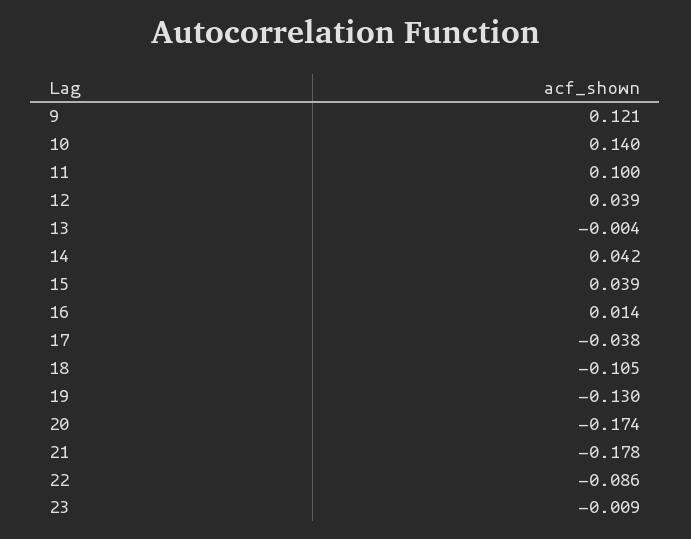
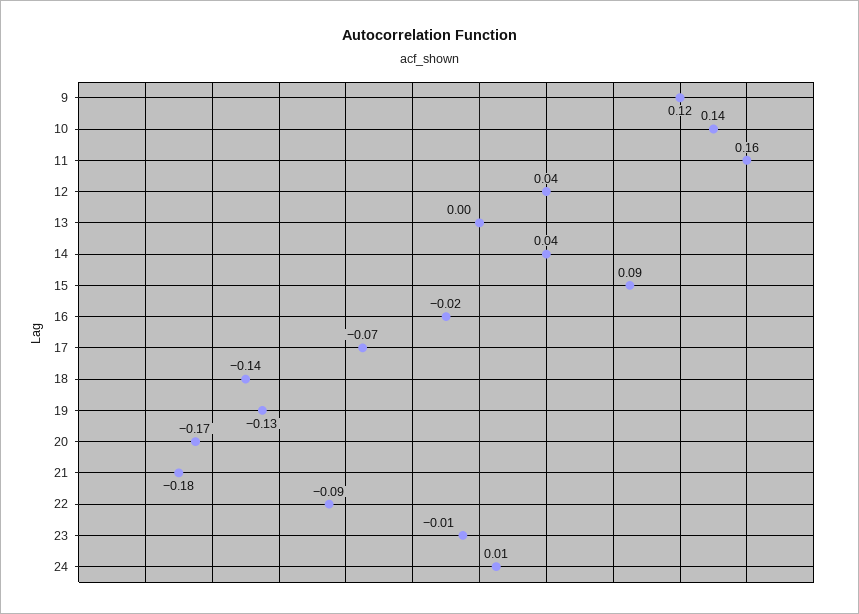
  {
    "9": 0.121,
    "10": 0.14,
-   "11": 0.1,
+   "11": 0.16,
    "12": 0.039,
    "13": -0.004,
    "14": 0.042,
-   "15": 0.039,
+   "15": 0.09,
-   "16": 0.014,
+   "16": -0.02,
-   "17": -0.038,
+   "17": -0.07,
-   "18": -0.105,
+   "18": -0.14,
    "19": -0.13,
    "20": -0.174,
    "21": -0.178,
    "22": -0.086,
-   "23": -0.009
+   "23": -0.009,
+   "24": 0.01
  }

